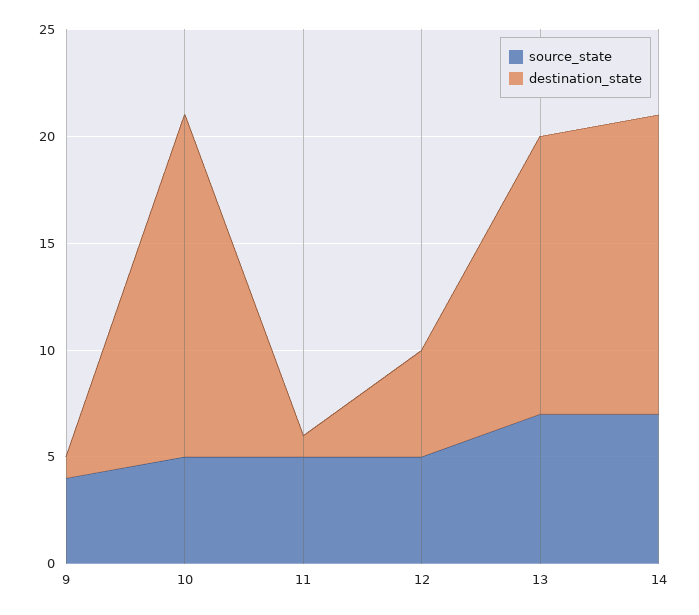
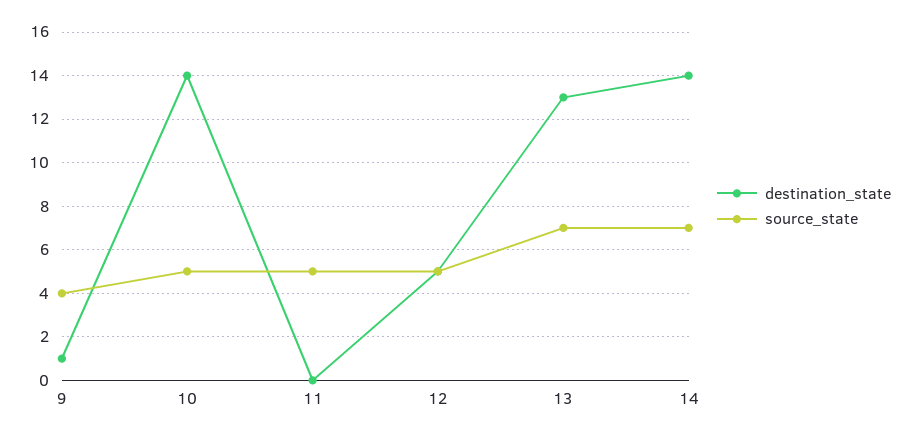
  {
    "source_state": {
      "9": 4,
      "10": 5,
      "11": 5,
      "12": 5,
      "13": 7,
      "14": 7
    },
    "destination_state": {
      "9": 1,
-     "10": 16,
+     "10": 14,
-     "11": 1,
+     "11": 0,
      "12": 5,
      "13": 13,
      "14": 14
    }
  }

